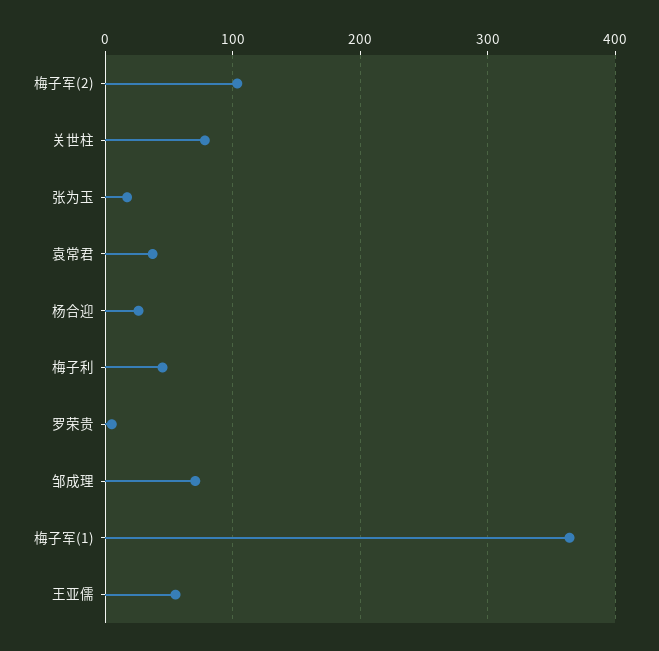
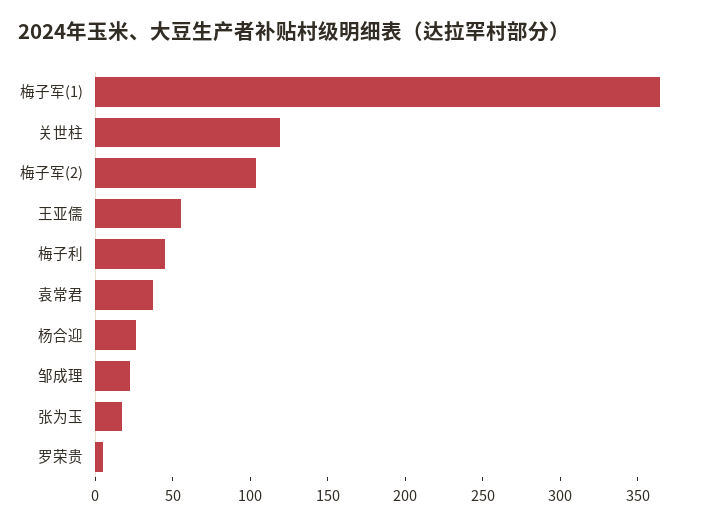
  {
    "梅子军(2)": 100,
-   "关世柱": 80,
+   "关世柱": 120,
    "张为玉": 20,
    "袁常君": 40,
    "杨合迎": 30,
    "梅子利": 40,
    "罗荣贵": 10,
-   "邹成理": 70,
+   "邹成理": 20,
    "梅子军(1)": 360,
    "王亚儒": 60
  }

